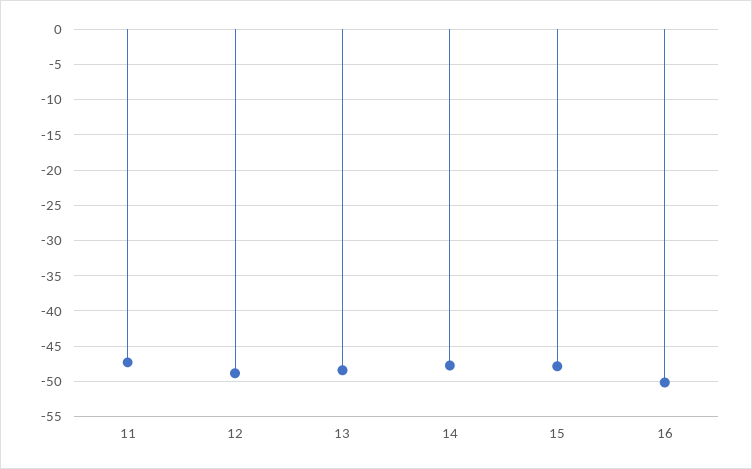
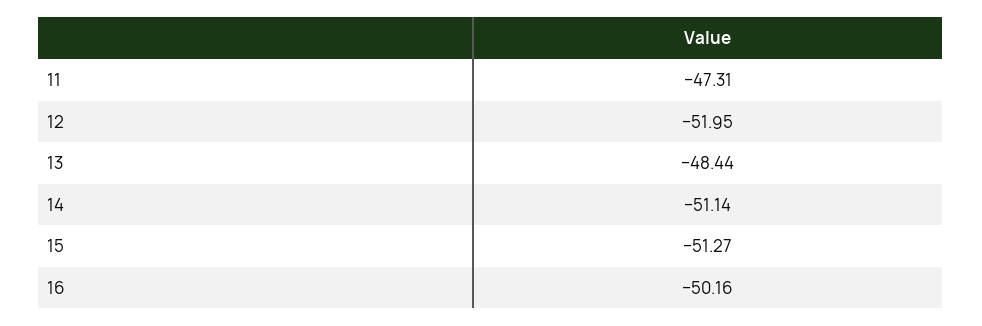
  {
    "11": -47.31,
-   "12": -49,
+   "12": -51.95,
    "13": -48.44,
-   "14": -48,
+   "14": -51.14,
-   "15": -48,
+   "15": -51.27,
    "16": -50.16
  }

